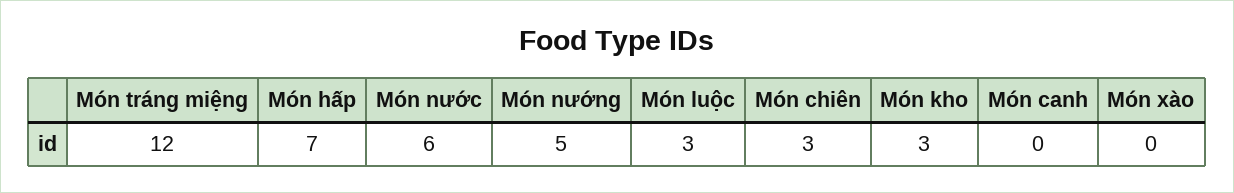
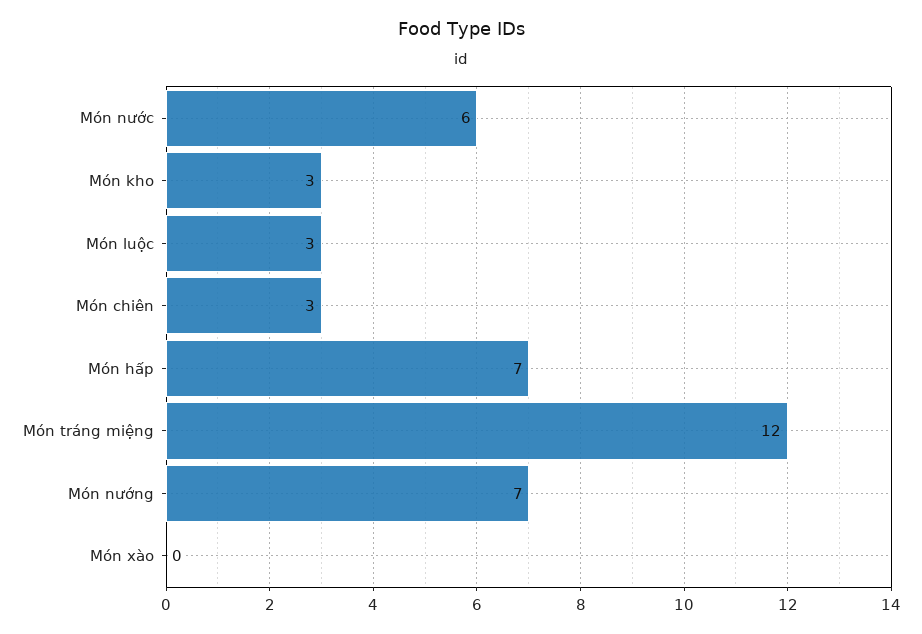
  {
    "Món tráng miệng": 12,
    "Món hấp": 7,
    "Món nước": 6,
-   "Món nướng": 5,
+   "Món nướng": 7,
    "Món luộc": 3,
    "Món chiên": 3,
    "Món kho": 3,
-   "Món canh": 0,
    "Món xào": 0
  }

